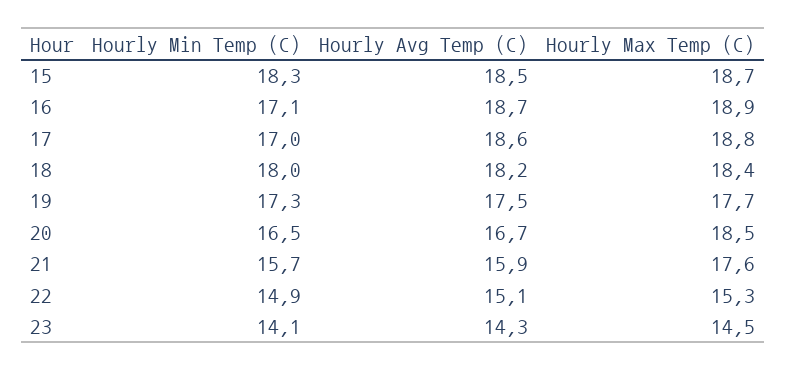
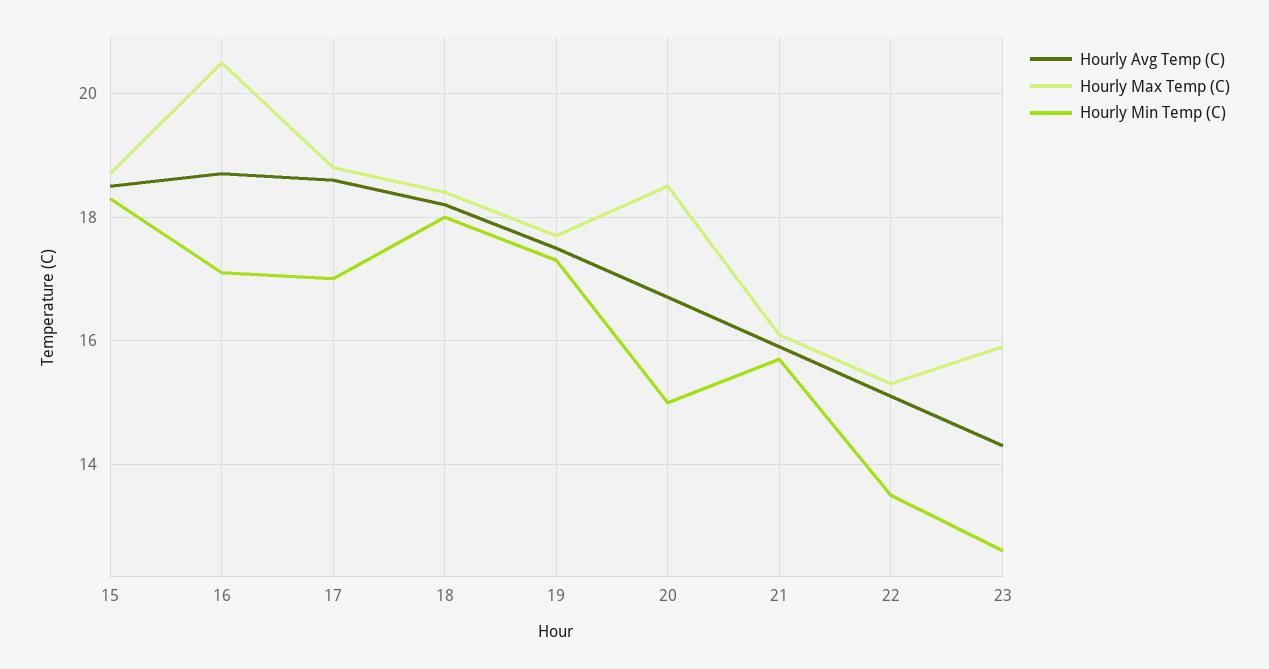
  {
    "Hourly Min Temp (C)": {
      "15": 18.3,
      "16": 17.1,
      "17": 17,
      "18": 18,
      "19": 17.3,
-     "20": 16.5,
+     "20": 15,
      "21": 15.7,
-     "22": 14.9,
+     "22": 13.5,
-     "23": 14.1
+     "23": 12.5
    },
    "Hourly Avg Temp (C)": {
      "15": 18.5,
      "16": 18.7,
      "17": 18.6,
      "18": 18.2,
      "19": 17.5,
      "20": 16.7,
      "21": 15.9,
      "22": 15.1,
      "23": 14.3
    },
    "Hourly Max Temp (C)": {
      "15": 18.7,
-     "16": 18.9,
+     "16": 20.5,
      "17": 18.8,
      "18": 18.4,
      "19": 17.7,
      "20": 18.5,
-     "21": 17.6,
+     "21": 16,
      "22": 15.3,
-     "23": 14.5
+     "23": 16
    }
  }

